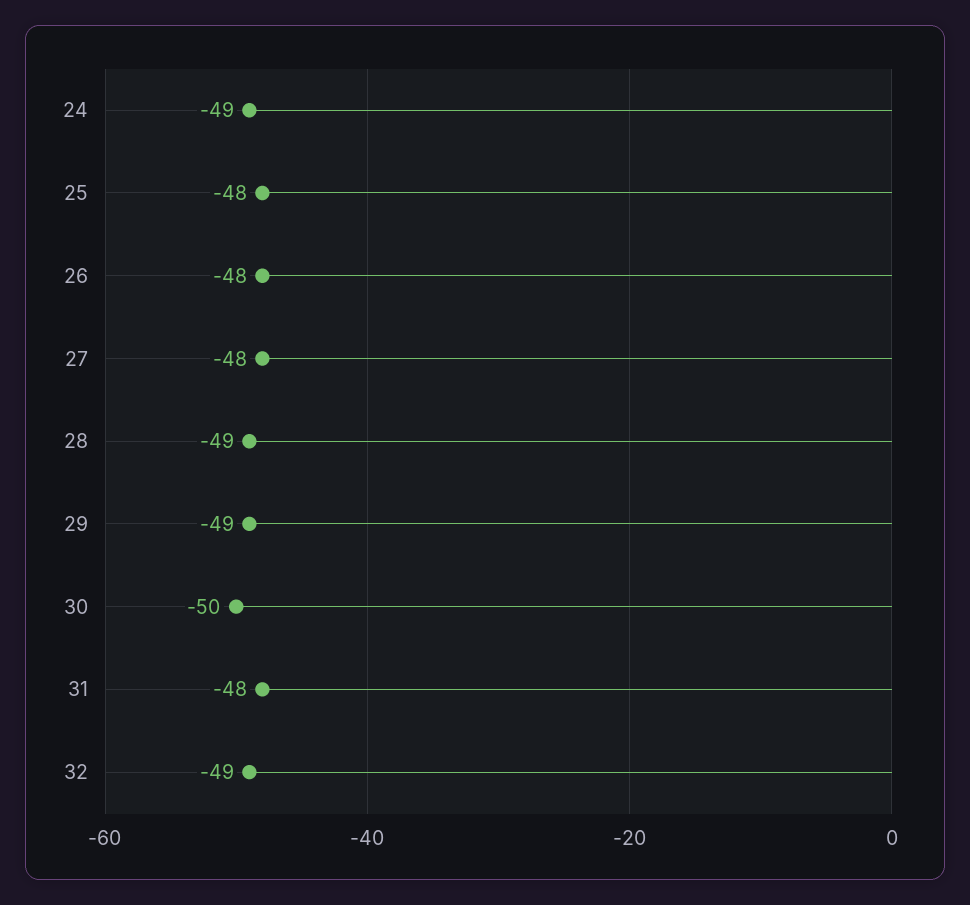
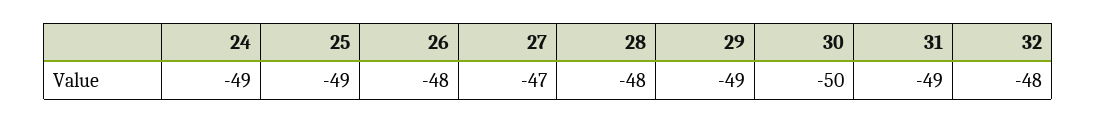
  {
    "24": -49,
-   "25": -48,
+   "25": -49,
    "26": -48,
-   "27": -48,
+   "27": -47,
-   "28": -49,
+   "28": -48,
    "29": -49,
    "30": -50,
-   "31": -48,
+   "31": -49,
-   "32": -49
+   "32": -48
  }

